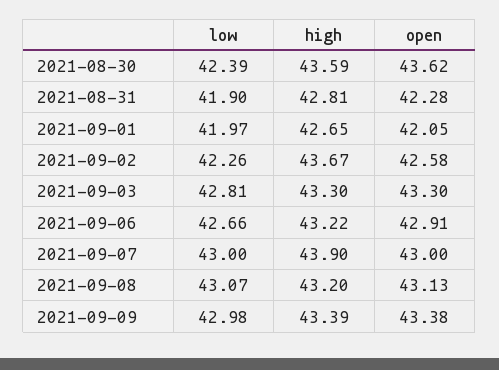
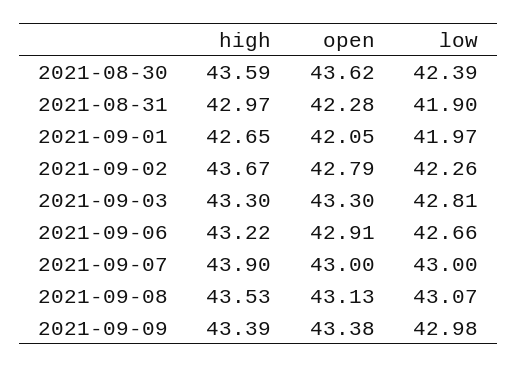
  {
    "low": {
      "2021-08-30": 42.39,
      "2021-08-31": 41.9,
      "2021-09-01": 41.97,
      "2021-09-02": 42.26,
      "2021-09-03": 42.81,
      "2021-09-06": 42.66,
      "2021-09-07": 43,
      "2021-09-08": 43.07,
      "2021-09-09": 42.98
    },
    "high": {
      "2021-08-30": 43.59,
-     "2021-08-31": 42.81,
+     "2021-08-31": 42.97,
      "2021-09-01": 42.65,
      "2021-09-02": 43.67,
      "2021-09-03": 43.3,
      "2021-09-06": 43.22,
      "2021-09-07": 43.9,
-     "2021-09-08": 43.2,
+     "2021-09-08": 43.53,
      "2021-09-09": 43.39
    },
    "open": {
      "2021-08-30": 43.62,
      "2021-08-31": 42.28,
      "2021-09-01": 42.05,
-     "2021-09-02": 42.58,
+     "2021-09-02": 42.79,
      "2021-09-03": 43.3,
      "2021-09-06": 42.91,
      "2021-09-07": 43,
      "2021-09-08": 43.13,
      "2021-09-09": 43.38
    }
  }

